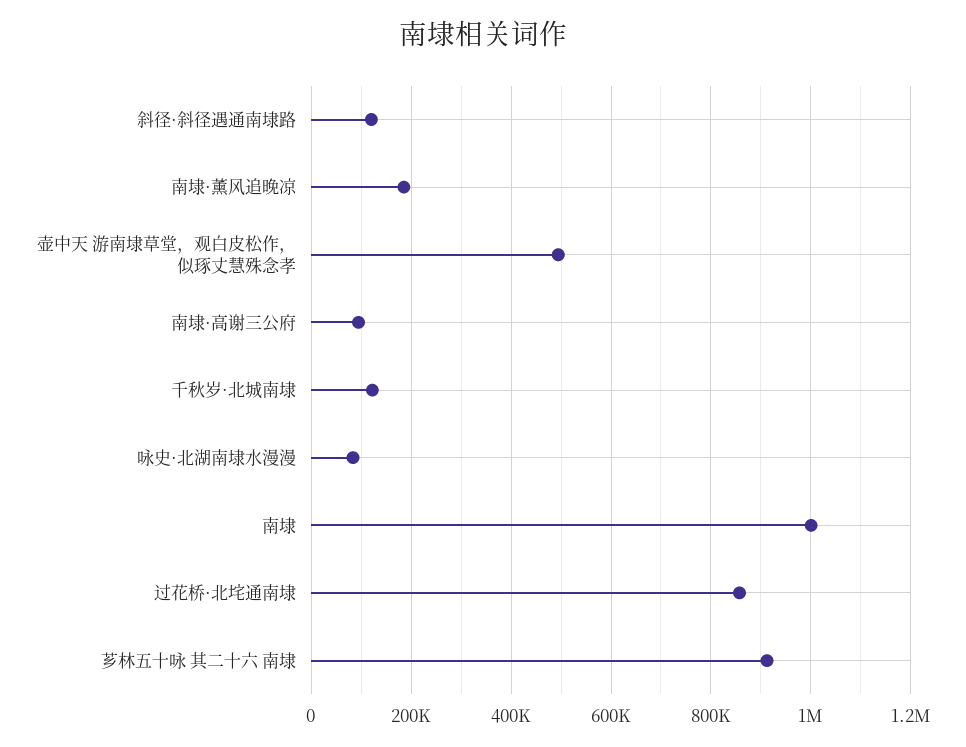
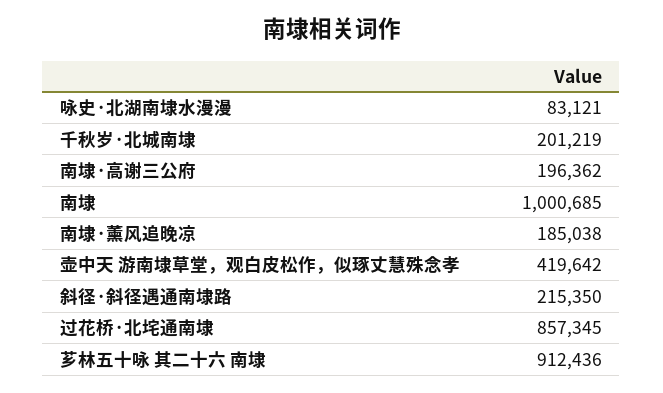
  {
-   "斜径·斜径遇通南埭路": 120000,
+   "斜径·斜径遇通南埭路": 215350,
    "南埭·薰风追晚凉": 185038,
-   "壶中天 游南埭草堂，观白皮松作，似琢丈慧殊念孝": 500000,
+   "壶中天 游南埭草堂，观白皮松作，似琢丈慧殊念孝": 419642,
-   "南埭·高谢三公府": 100000,
+   "南埭·高谢三公府": 196362,
-   "千秋岁·北城南埭": 120000,
+   "千秋岁·北城南埭": 201219,
    "咏史·北湖南埭水漫漫": 83121,
    "南埭": 1000685,
    "过花桥·北垞通南埭": 857345,
    "芗林五十咏 其二十六 南埭": 912436
  }

